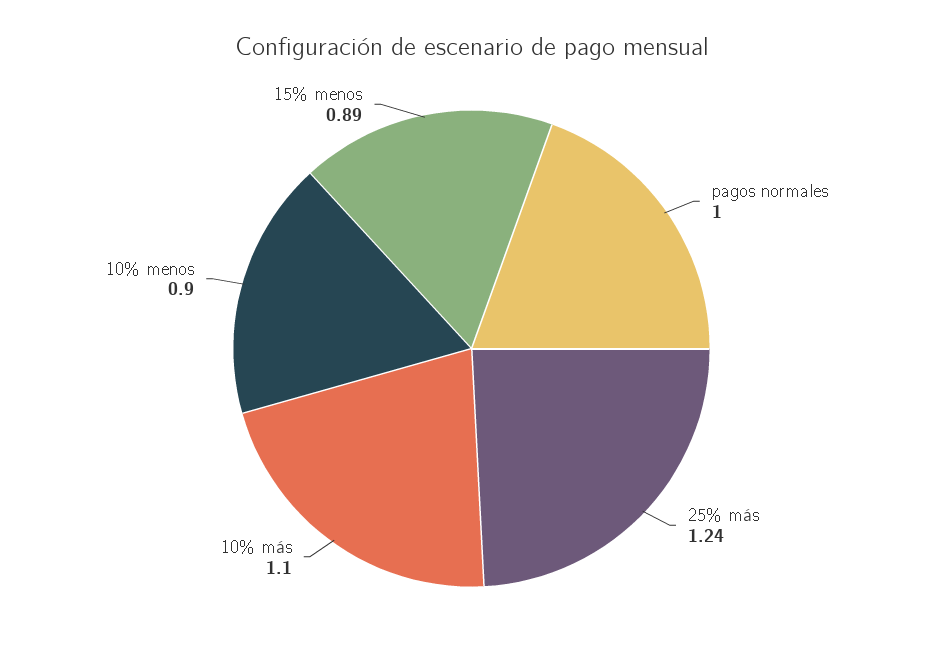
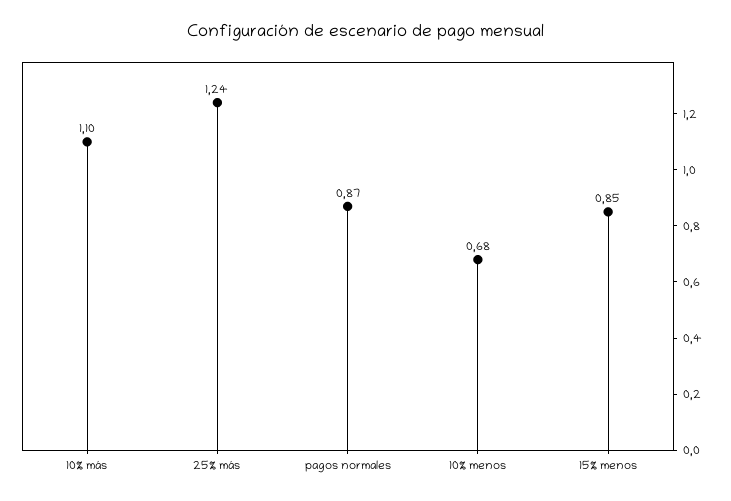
  {
-   "pagos normales": 1,
+   "pagos normales": 0.87,
    "25% más": 1.24,
    "10% más": 1.1,
-   "10% menos": 0.9,
+   "10% menos": 0.68,
-   "15% menos": 0.89
+   "15% menos": 0.85
  }

